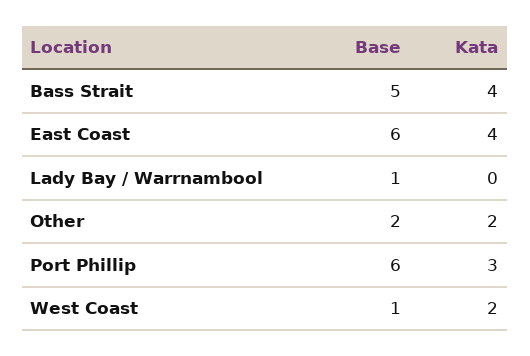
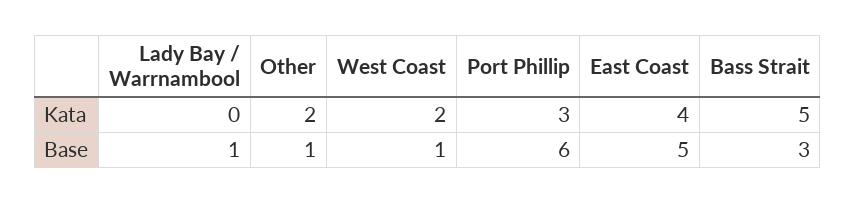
  {
    "Base": {
-     "Bass Strait": 5,
+     "Bass Strait": 3,
-     "East Coast": 6,
+     "East Coast": 5,
      "Lady Bay / Warrnambool": 1,
-     "Other": 2,
+     "Other": 1,
      "Port Phillip": 6,
      "West Coast": 1
    },
    "Kata": {
-     "Bass Strait": 4,
+     "Bass Strait": 5,
      "East Coast": 4,
      "Lady Bay / Warrnambool": 0,
      "Other": 2,
      "Port Phillip": 3,
      "West Coast": 2
    }
  }

